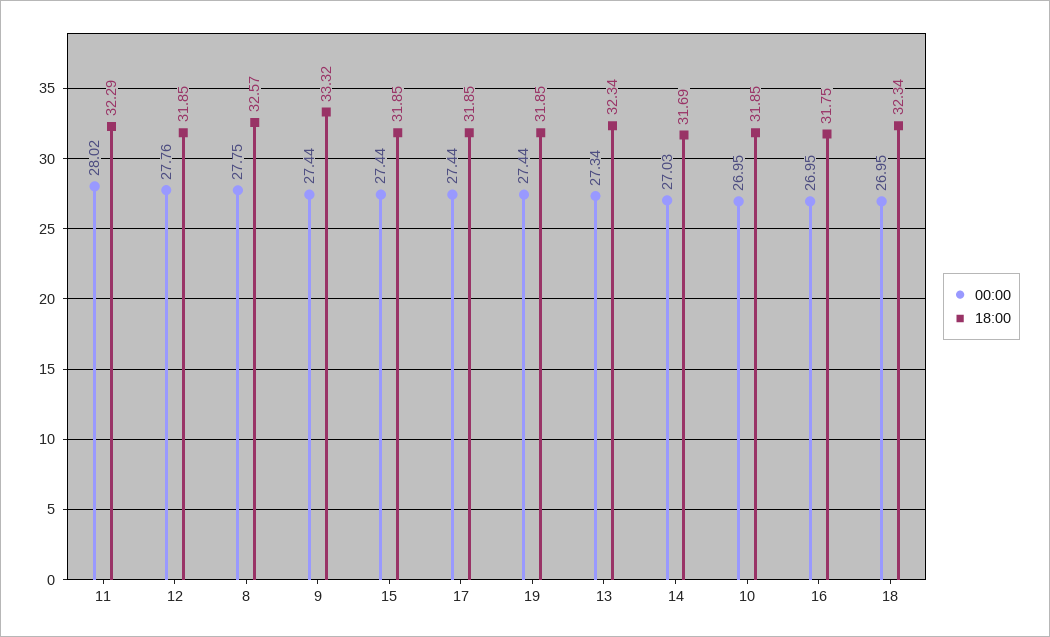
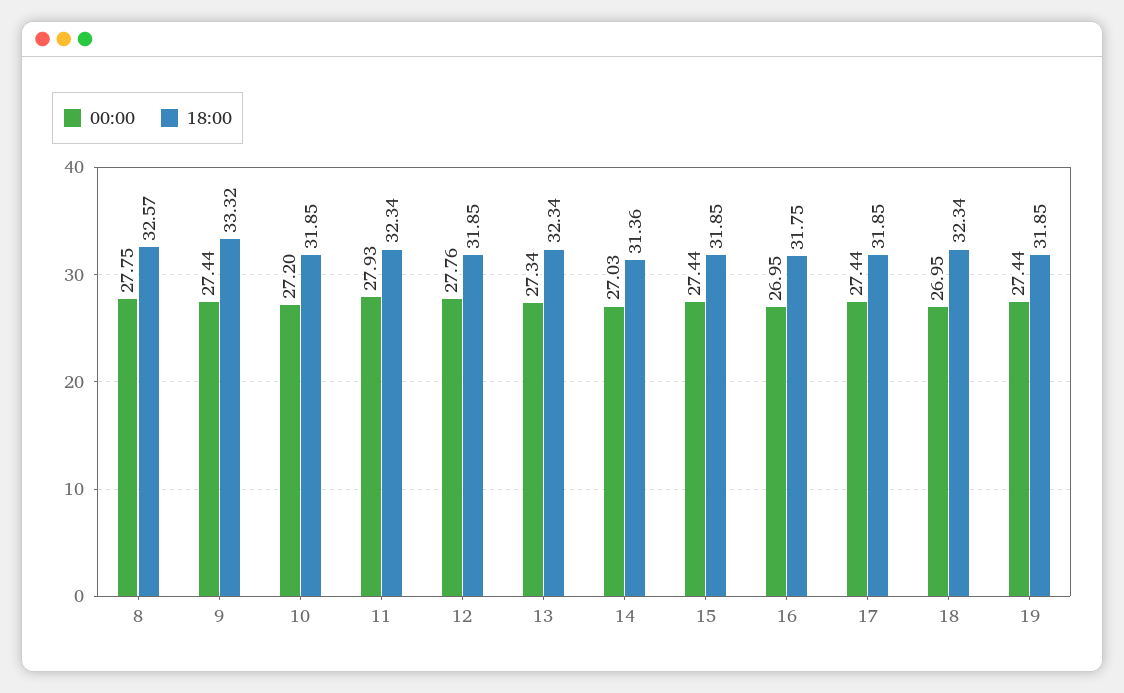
  {
    "00:00": {
-     "11": 28.02,
+     "11": 27.93,
      "12": 27.76,
      "8": 27.75,
      "9": 27.44,
      "15": 27.44,
      "17": 27.44,
      "19": 27.44,
      "13": 27.34,
      "14": 27.03,
-     "10": 26.95,
+     "10": 27.2,
      "16": 26.95,
      "18": 26.95
    },
    "18:00": {
-     "11": 32.29,
+     "11": 32.34,
      "12": 31.85,
      "8": 32.57,
      "9": 33.32,
      "15": 31.85,
      "17": 31.85,
      "19": 31.85,
      "13": 32.34,
-     "14": 31.69,
+     "14": 31.36,
      "10": 31.85,
      "16": 31.75,
      "18": 32.34
    }
  }

